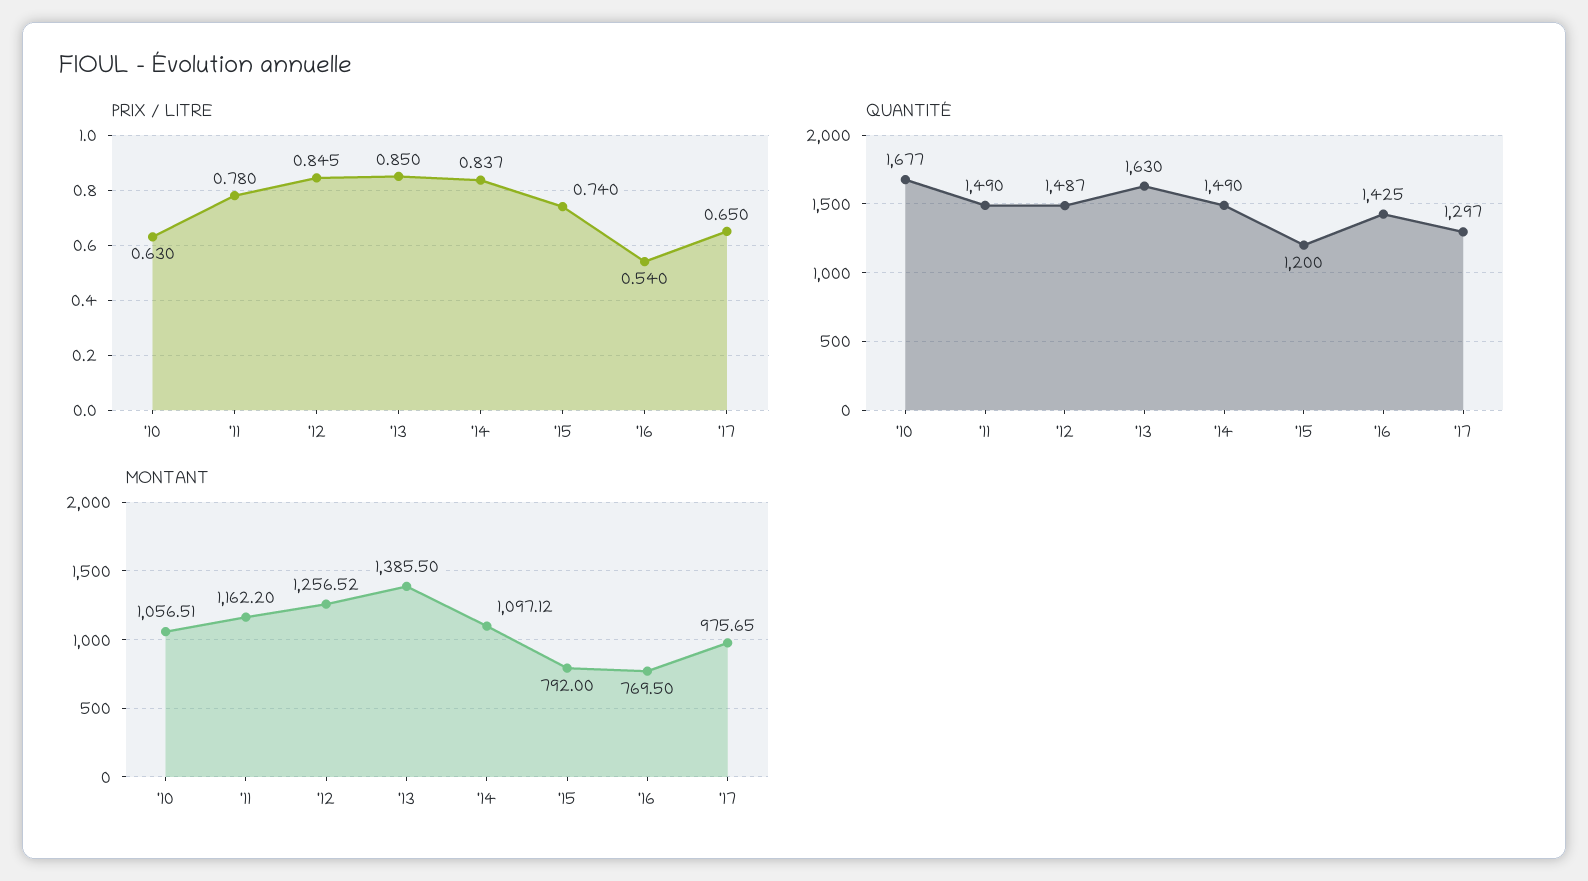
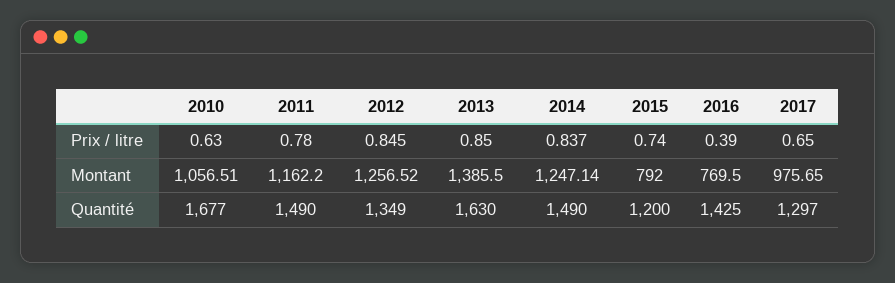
  {
    "PRIX / LITRE": {
      "'10": 0.63,
      "'11": 0.78,
      "'12": 0.845,
      "'13": 0.85,
      "'14": 0.837,
      "'15": 0.74,
-     "'16": 0.54,
+     "'16": 0.39,
      "'17": 0.65
    },
    "QUANTITÉ": {
      "'10": 1677,
      "'11": 1490,
-     "'12": 1487,
+     "'12": 1349,
      "'13": 1630,
      "'14": 1490,
      "'15": 1200,
      "'16": 1425,
      "'17": 1297
    },
    "MONTANT": {
      "'10": 1056.51,
      "'11": 1162.2,
      "'12": 1256.52,
      "'13": 1385.5,
-     "'14": 1097.12,
+     "'14": 1247.14,
      "'15": 792,
      "'16": 769.5,
      "'17": 975.65
    }
  }

